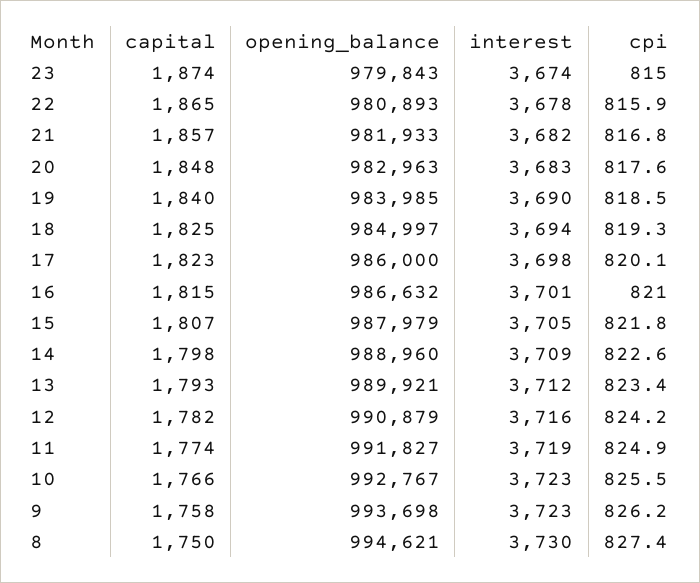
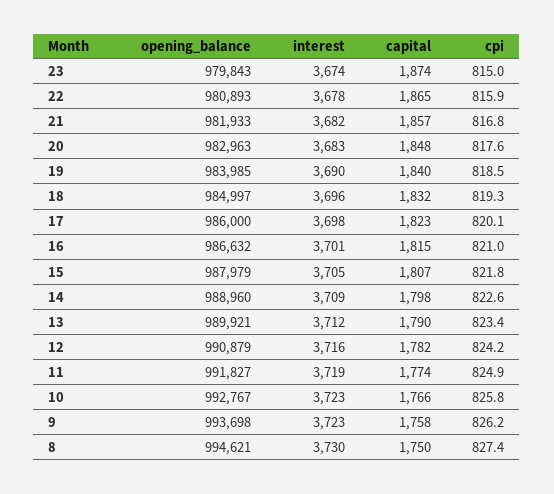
  {
    "capital": {
      "23": 1874,
      "22": 1865,
      "21": 1857,
      "20": 1848,
      "19": 1840,
-     "18": 1825,
+     "18": 1832,
      "17": 1823,
      "16": 1815,
      "15": 1807,
      "14": 1798,
-     "13": 1793,
+     "13": 1790,
      "12": 1782,
      "11": 1774,
      "10": 1766,
      "9": 1758,
      "8": 1750
    },
    "opening_balance": {
      "23": 979843,
      "22": 980893,
      "21": 981933,
      "20": 982963,
      "19": 983985,
      "18": 984997,
      "17": 986000,
      "16": 986632,
      "15": 987979,
      "14": 988960,
      "13": 989921,
      "12": 990879,
      "11": 991827,
      "10": 992767,
      "9": 993698,
      "8": 994621
    },
    "interest": {
      "23": 3674,
      "22": 3678,
      "21": 3682,
      "20": 3683,
      "19": 3690,
-     "18": 3694,
+     "18": 3696,
      "17": 3698,
      "16": 3701,
      "15": 3705,
      "14": 3709,
      "13": 3712,
      "12": 3716,
      "11": 3719,
      "10": 3723,
      "9": 3723,
      "8": 3730
    },
    "cpi": {
      "23": 815,
      "22": 815.9,
      "21": 816.8,
      "20": 817.6,
      "19": 818.5,
      "18": 819.3,
      "17": 820.1,
      "16": 821,
      "15": 821.8,
      "14": 822.6,
      "13": 823.4,
      "12": 824.2,
      "11": 824.9,
-     "10": 825.5,
+     "10": 825.8,
      "9": 826.2,
      "8": 827.4
    }
  }

